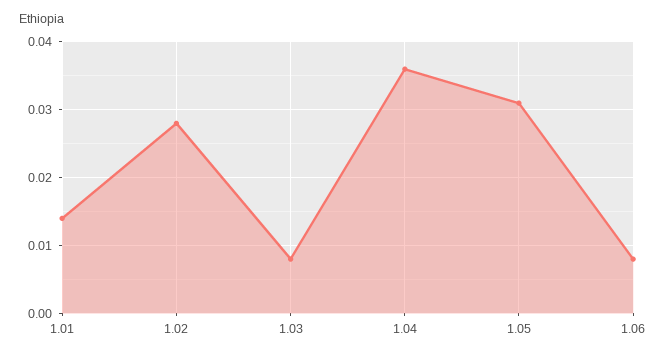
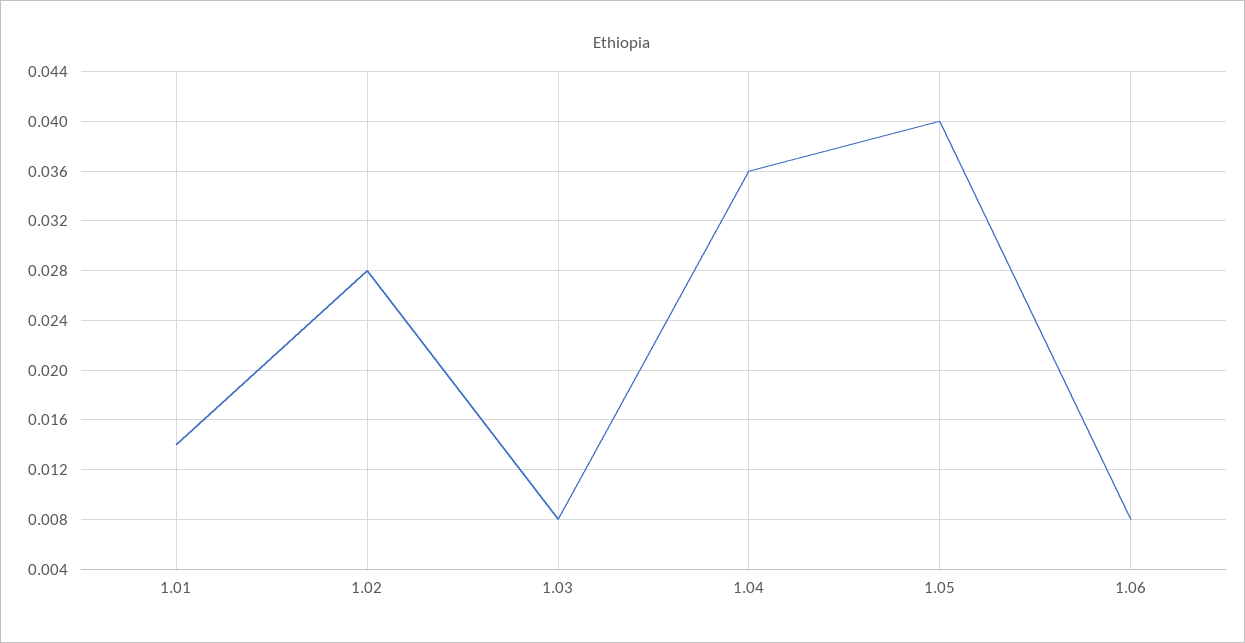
  {
    "1.01": 0.014,
    "1.02": 0.028,
    "1.03": 0.008,
    "1.04": 0.036,
-   "1.05": 0.031,
+   "1.05": 0.04,
    "1.06": 0.008
  }

